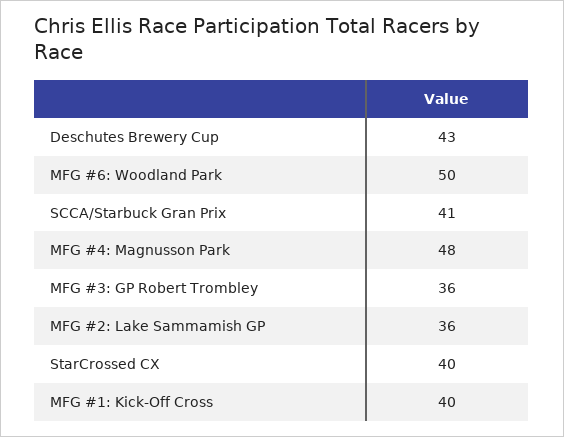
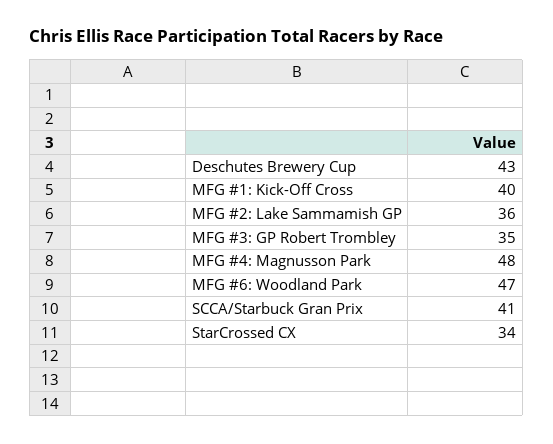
  {
    "Deschutes Brewery Cup": 43,
-   "MFG #6: Woodland Park": 50,
+   "MFG #6: Woodland Park": 47,
    "SCCA/Starbuck Gran Prix": 41,
    "MFG #4: Magnusson Park": 48,
-   "MFG #3: GP Robert Trombley": 36,
+   "MFG #3: GP Robert Trombley": 35,
    "MFG #2: Lake Sammamish GP": 36,
-   "StarCrossed CX": 40,
+   "StarCrossed CX": 34,
    "MFG #1: Kick-Off Cross": 40
  }

